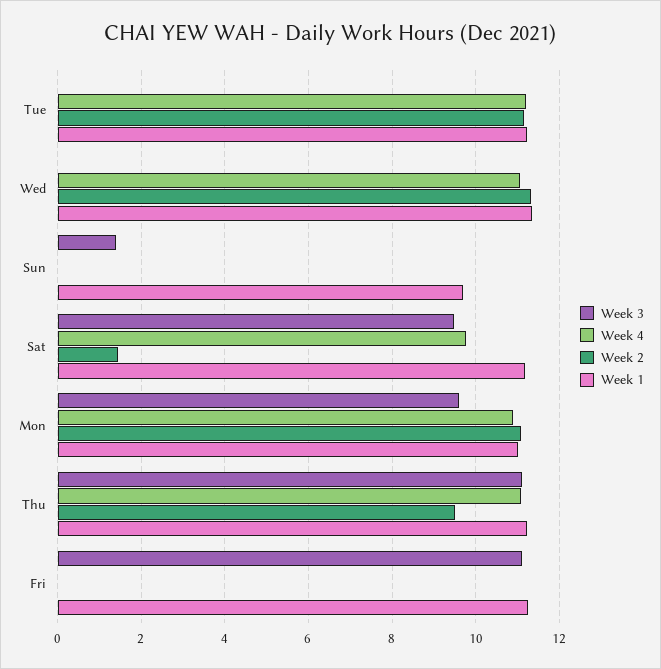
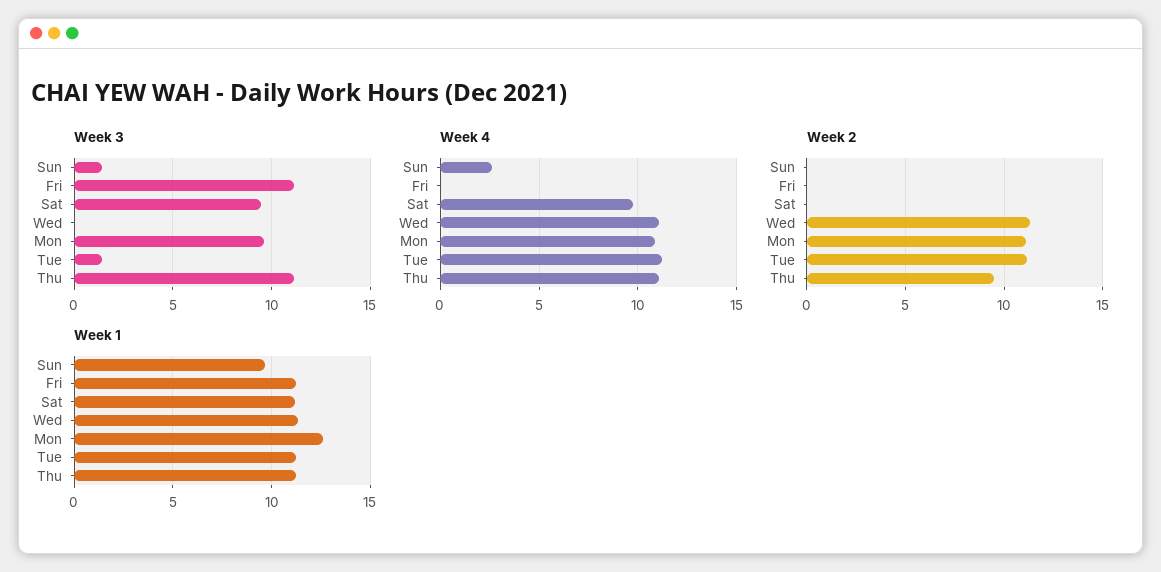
  {
    "Week 3": {
-     "Tue": 0,
+     "Tue": 1.5,
      "Wed": 0,
      "Sun": 1.4,
      "Sat": 9.4,
      "Mon": 9.6,
      "Thu": 11.2,
      "Fri": 11.2
    },
    "Week 4": {
      "Tue": 11.2,
      "Wed": 11,
-     "Sun": 0,
+     "Sun": 2.5,
      "Sat": 9.8,
      "Mon": 10.8,
      "Thu": 11,
      "Fri": 0
    },
    "Week 2": {
      "Tue": 11.2,
      "Wed": 11.4,
      "Sun": 0,
-     "Sat": 1.4,
+     "Sat": 0,
      "Mon": 11,
      "Thu": 9.6,
      "Fri": 0
    },
    "Week 1": {
      "Tue": 11.2,
      "Wed": 11.4,
      "Sun": 9.6,
      "Sat": 11.2,
-     "Mon": 11,
+     "Mon": 12.5,
      "Thu": 11.2,
      "Fri": 11.2
    }
  }

